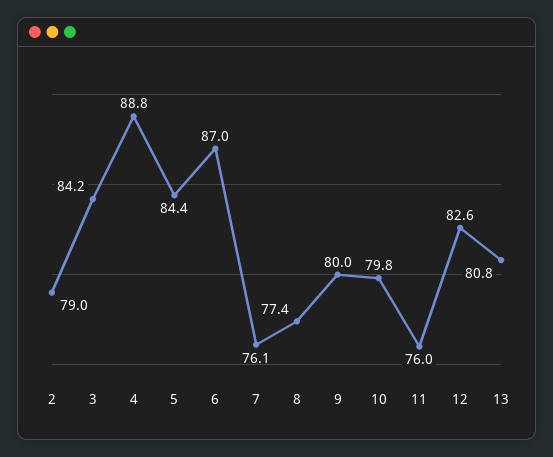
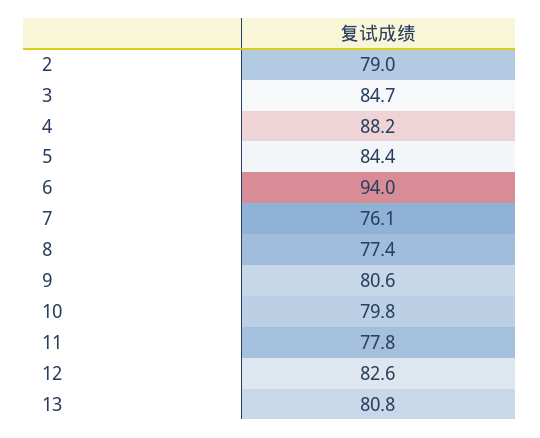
  {
    "2": 79,
-   "3": 84.2,
+   "3": 84.7,
-   "4": 88.8,
+   "4": 88.2,
    "5": 84.4,
-   "6": 87,
+   "6": 94,
    "7": 76.1,
    "8": 77.4,
-   "9": 80,
+   "9": 80.6,
    "10": 79.8,
-   "11": 76,
+   "11": 77.8,
    "12": 82.6,
    "13": 80.8
  }

